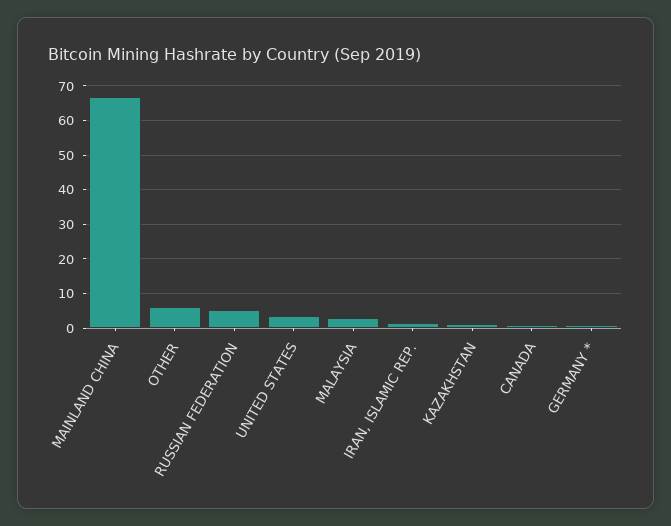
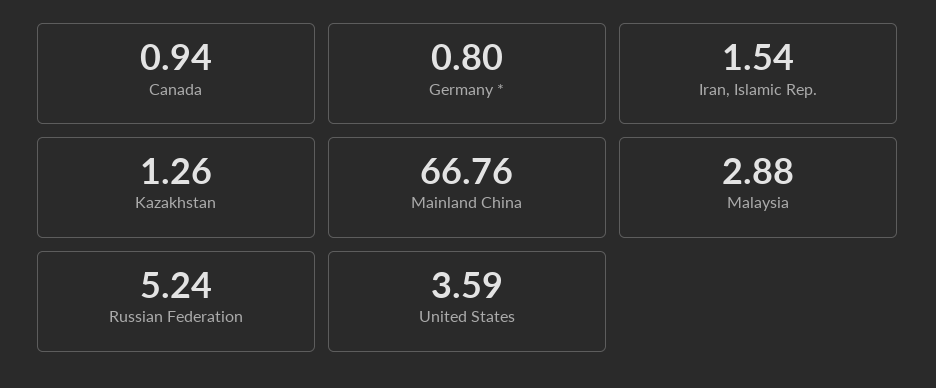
  {
    "MAINLAND CHINA": 66.76,
-   "OTHER": 6,
    "RUSSIAN FEDERATION": 5.24,
    "UNITED STATES": 3.59,
    "MALAYSIA": 2.88,
    "IRAN, ISLAMIC REP.": 1.54,
    "KAZAKHSTAN": 1.26,
    "CANADA": 0.94,
    "GERMANY *": 0.8
  }

